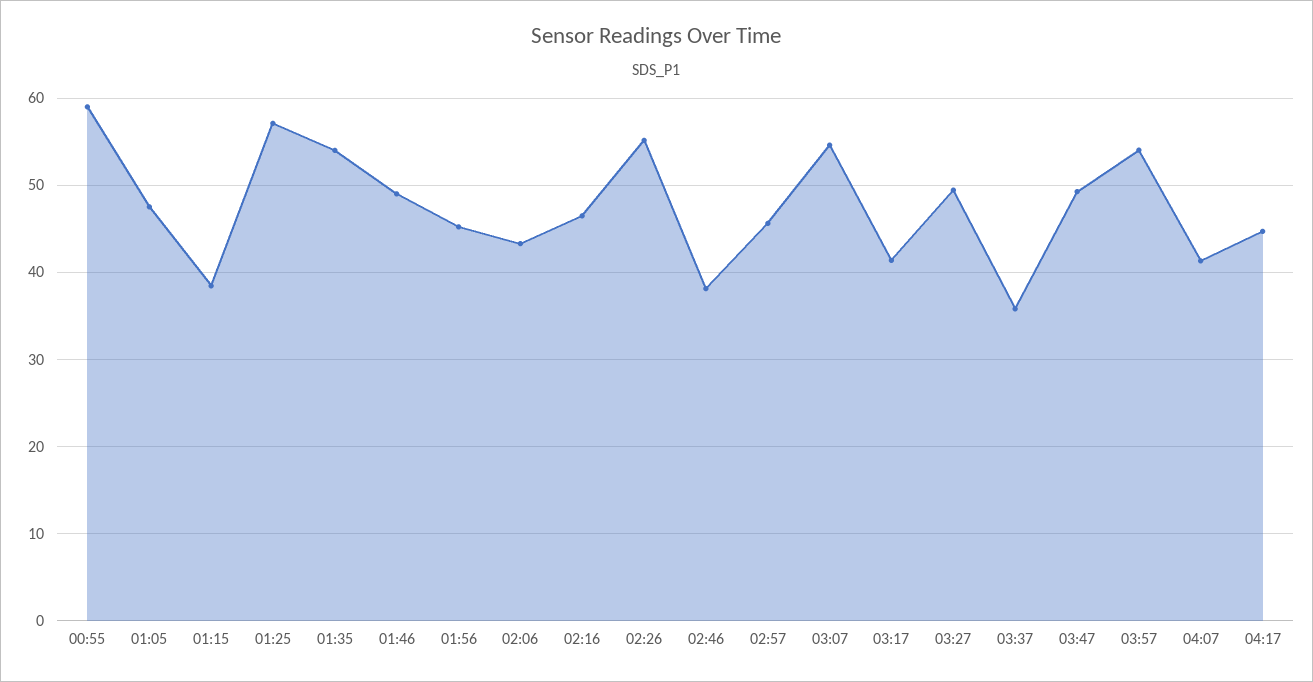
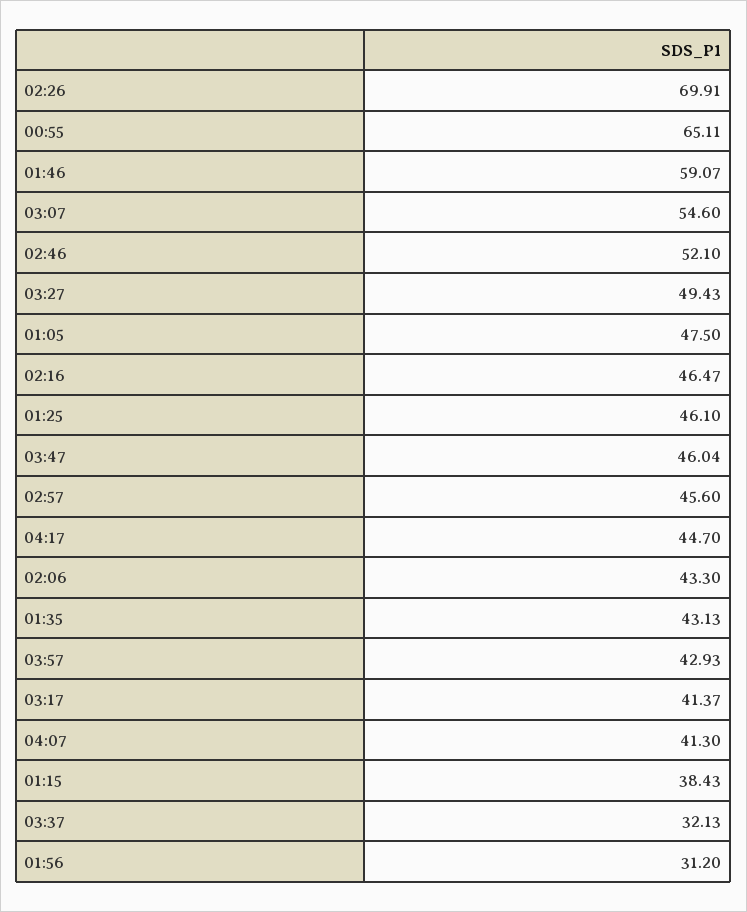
  {
-   "00:55": 59,
+   "00:55": 65.11,
    "01:05": 47.5,
    "01:15": 38.43,
-   "01:25": 57,
+   "01:25": 46.1,
-   "01:35": 54,
+   "01:35": 43.13,
-   "01:46": 49,
+   "01:46": 59.07,
-   "01:56": 45,
+   "01:56": 31.2,
    "02:06": 43.3,
    "02:16": 46.47,
-   "02:26": 55,
+   "02:26": 69.91,
-   "02:46": 38,
+   "02:46": 52.1,
    "02:57": 45.6,
    "03:07": 54.6,
    "03:17": 41.37,
    "03:27": 49.43,
-   "03:37": 36,
+   "03:37": 32.13,
-   "03:47": 49,
+   "03:47": 46.04,
-   "03:57": 54,
+   "03:57": 42.93,
    "04:07": 41.3,
    "04:17": 44.7
  }

